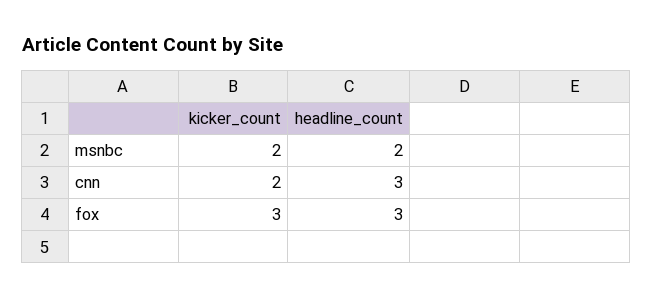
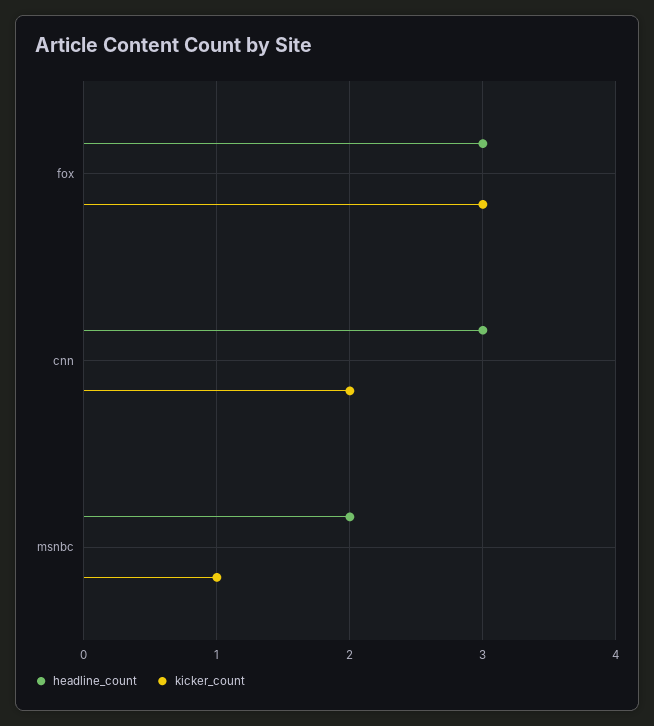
  {
    "kicker_count": {
-     "msnbc": 2,
+     "msnbc": 1,
      "cnn": 2,
      "fox": 3
    },
    "headline_count": {
      "msnbc": 2,
      "cnn": 3,
      "fox": 3
    }
  }

